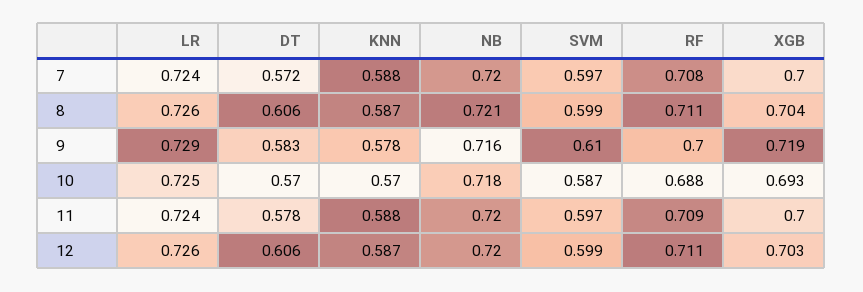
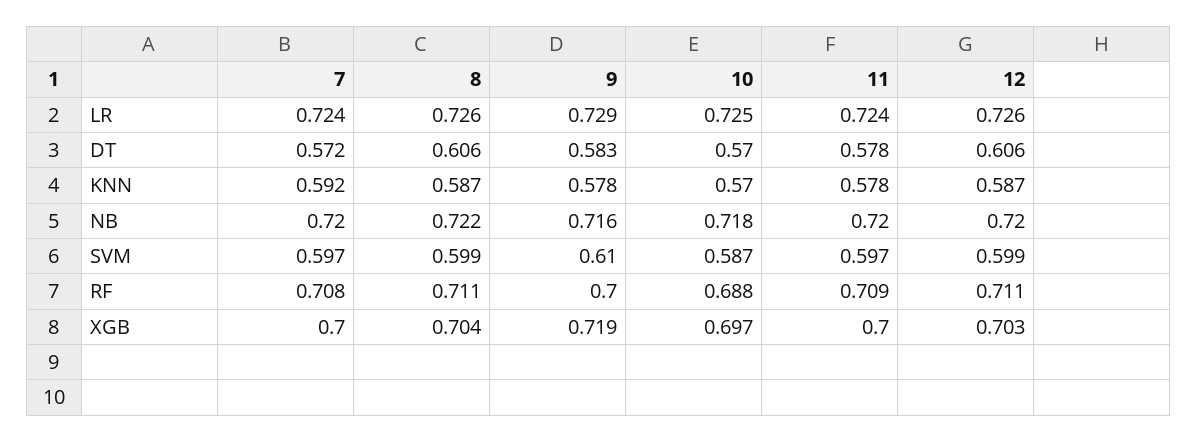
  {
    "LR": {
      "7": 0.724,
      "8": 0.726,
      "9": 0.729,
      "10": 0.725,
      "11": 0.724,
      "12": 0.726
    },
    "DT": {
      "7": 0.572,
      "8": 0.606,
      "9": 0.583,
      "10": 0.57,
      "11": 0.578,
      "12": 0.606
    },
    "KNN": {
-     "7": 0.588,
+     "7": 0.592,
      "8": 0.587,
      "9": 0.578,
      "10": 0.57,
-     "11": 0.588,
+     "11": 0.578,
      "12": 0.587
    },
    "NB": {
      "7": 0.72,
-     "8": 0.721,
+     "8": 0.722,
      "9": 0.716,
      "10": 0.718,
      "11": 0.72,
      "12": 0.72
    },
    "SVM": {
      "7": 0.597,
      "8": 0.599,
      "9": 0.61,
      "10": 0.587,
      "11": 0.597,
      "12": 0.599
    },
    "RF": {
      "7": 0.708,
      "8": 0.711,
      "9": 0.7,
      "10": 0.688,
      "11": 0.709,
      "12": 0.711
    },
    "XGB": {
      "7": 0.7,
      "8": 0.704,
      "9": 0.719,
-     "10": 0.693,
+     "10": 0.697,
      "11": 0.7,
      "12": 0.703
    }
  }

